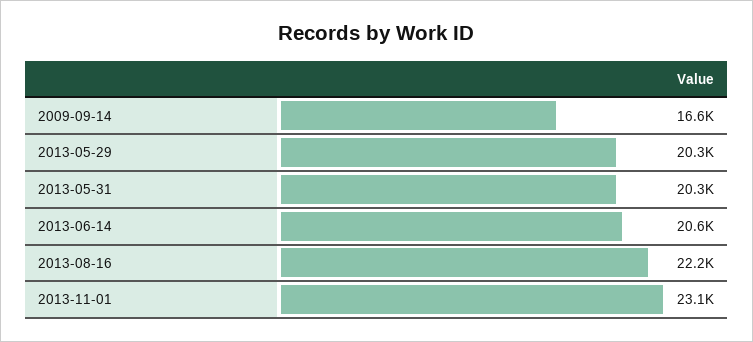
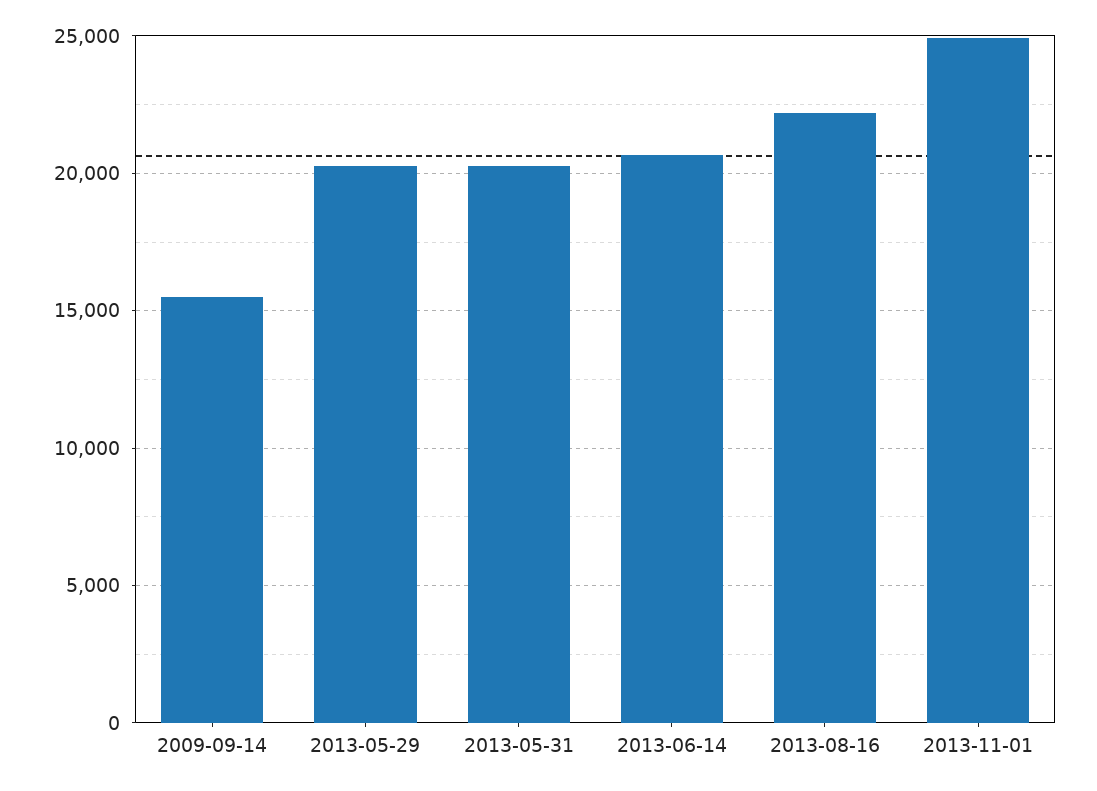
  {
-   "2009-09-14": 16600,
+   "2009-09-14": 15500,
    "2013-05-29": 20300,
    "2013-05-31": 20300,
    "2013-06-14": 20600,
    "2013-08-16": 22200,
-   "2013-11-01": 23100
+   "2013-11-01": 25000
  }

